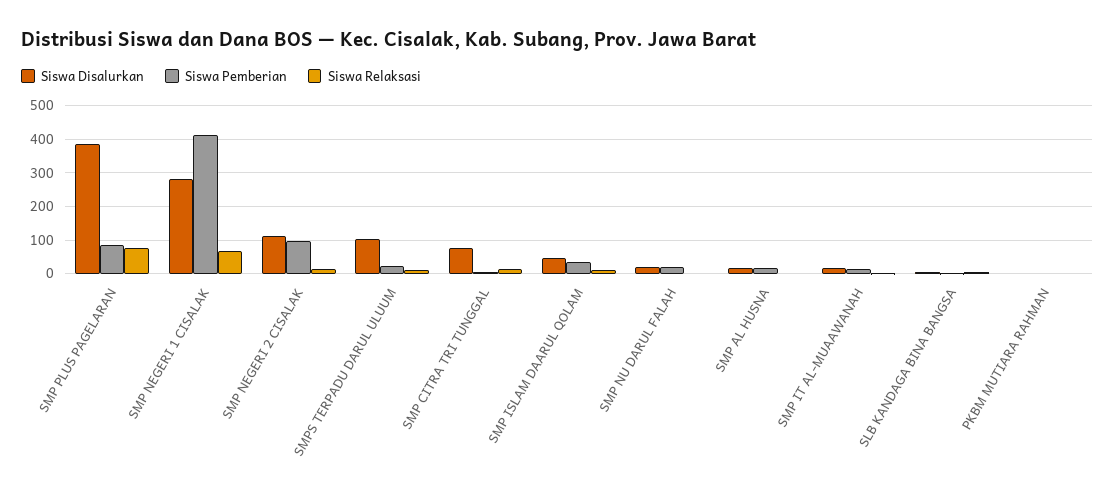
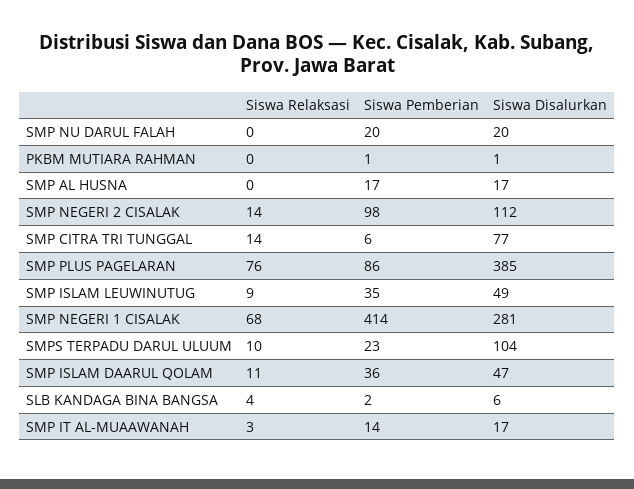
  {
    "Siswa Disalurkan": {
      "SMP PLUS PAGELARAN": 385,
      "SMP NEGERI 1 CISALAK": 281,
      "SMP NEGERI 2 CISALAK": 112,
      "SMPS TERPADU DARUL ULUUM": 104,
      "SMP CITRA TRI TUNGGAL": 77,
      "SMP ISLAM DAARUL QOLAM": 47,
      "SMP NU DARUL FALAH": 20,
      "SMP AL HUSNA": 17,
      "SMP IT AL-MUAAWANAH": 17,
      "SLB KANDAGA BINA BANGSA": 6,
-     "PKBM MUTIARA RAHMAN": 1
+     "PKBM MUTIARA RAHMAN": 1,
+     "SMP ISLAM LEUWINUTUG": 49
    },
    "Siswa Pemberian": {
      "SMP PLUS PAGELARAN": 86,
      "SMP NEGERI 1 CISALAK": 414,
      "SMP NEGERI 2 CISALAK": 98,
      "SMPS TERPADU DARUL ULUUM": 23,
      "SMP CITRA TRI TUNGGAL": 6,
      "SMP ISLAM DAARUL QOLAM": 36,
      "SMP NU DARUL FALAH": 20,
      "SMP AL HUSNA": 17,
      "SMP IT AL-MUAAWANAH": 14,
      "SLB KANDAGA BINA BANGSA": 2,
-     "PKBM MUTIARA RAHMAN": 1
+     "PKBM MUTIARA RAHMAN": 1,
+     "SMP ISLAM LEUWINUTUG": 35
    },
    "Siswa Relaksasi": {
      "SMP PLUS PAGELARAN": 76,
      "SMP NEGERI 1 CISALAK": 68,
      "SMP NEGERI 2 CISALAK": 14,
      "SMPS TERPADU DARUL ULUUM": 10,
      "SMP CITRA TRI TUNGGAL": 14,
      "SMP ISLAM DAARUL QOLAM": 11,
      "SMP NU DARUL FALAH": 0,
      "SMP AL HUSNA": 0,
      "SMP IT AL-MUAAWANAH": 3,
      "SLB KANDAGA BINA BANGSA": 4,
-     "PKBM MUTIARA RAHMAN": 0
+     "PKBM MUTIARA RAHMAN": 0,
+     "SMP ISLAM LEUWINUTUG": 9
    }
  }

